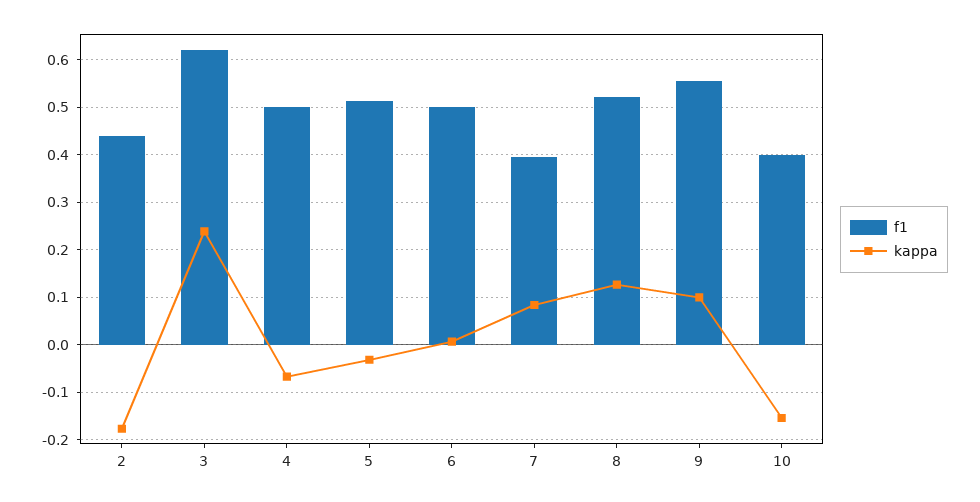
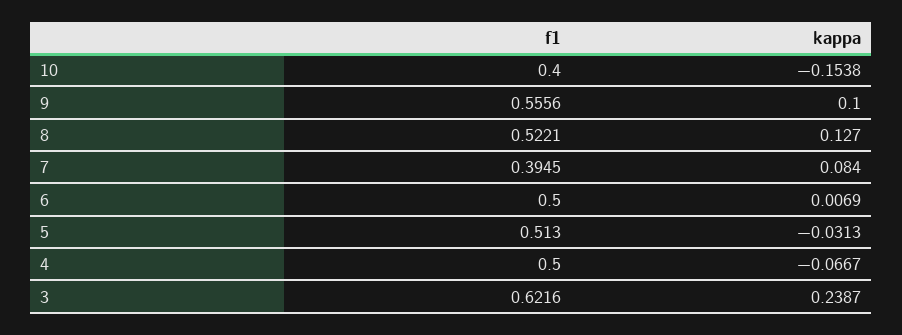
  {
    "f1": {
-     "2": 0.44,
      "3": 0.6216,
      "4": 0.5,
      "5": 0.513,
      "6": 0.5,
      "7": 0.3945,
      "8": 0.5221,
      "9": 0.5556,
      "10": 0.4
    },
    "kappa": {
-     "2": -0.18,
      "3": 0.2387,
      "4": -0.0667,
      "5": -0.0313,
      "6": 0.0069,
      "7": 0.084,
      "8": 0.127,
      "9": 0.1,
      "10": -0.1538
    }
  }

